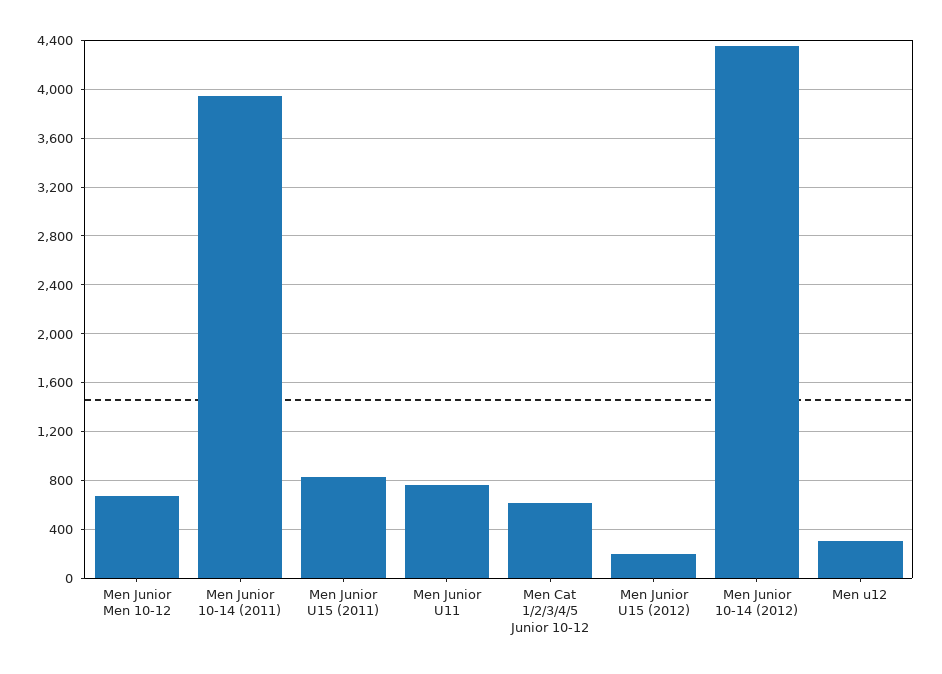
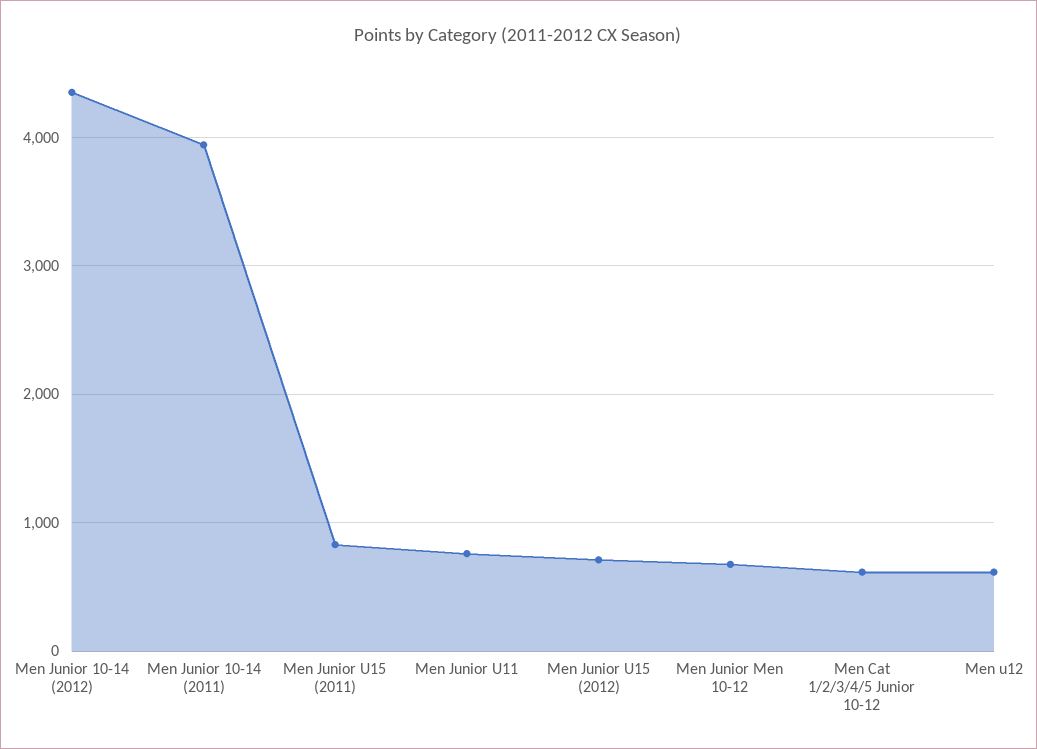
  {
    "Men Junior Men 10-12": 700,
    "Men Junior 10-14 (2011)": 3950,
    "Men Junior U15 (2011)": 850,
    "Men Junior U11": 750,
    "Men Cat 1/2/3/4/5 Junior 10-12": 600,
-   "Men Junior U15 (2012)": 200,
+   "Men Junior U15 (2012)": 700,
    "Men Junior 10-14 (2012)": 4350,
-   "Men u12": 300
+   "Men u12": 600
  }

